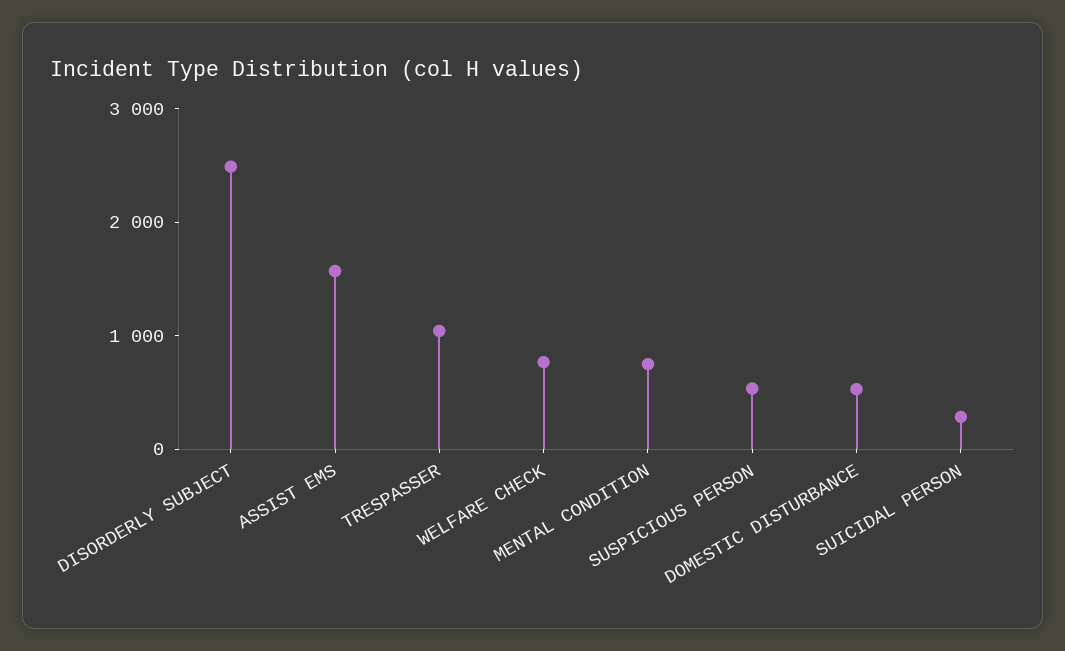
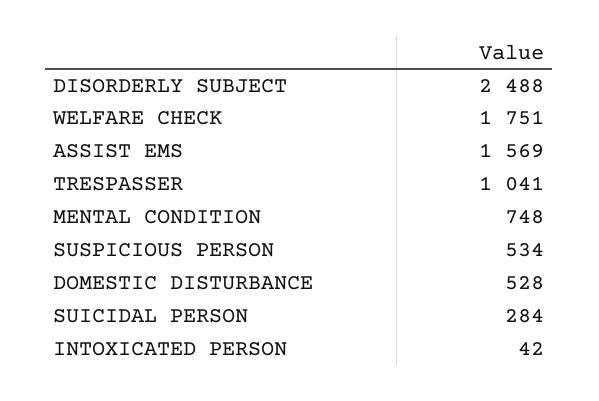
  {
    "DISORDERLY SUBJECT": 2488,
    "ASSIST EMS": 1569,
    "TRESPASSER": 1041,
-   "WELFARE CHECK": 800,
+   "WELFARE CHECK": 1751,
    "MENTAL CONDITION": 748,
    "SUSPICIOUS PERSON": 534,
    "DOMESTIC DISTURBANCE": 528,
-   "SUICIDAL PERSON": 284
+   "SUICIDAL PERSON": 284,
+   "INTOXICATED PERSON": 42
  }

